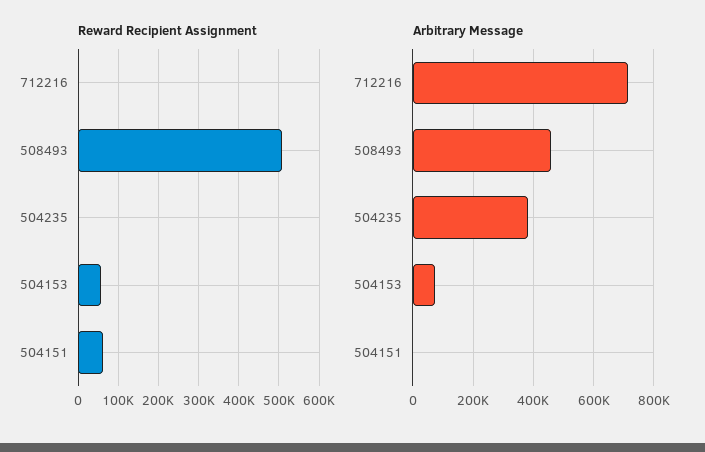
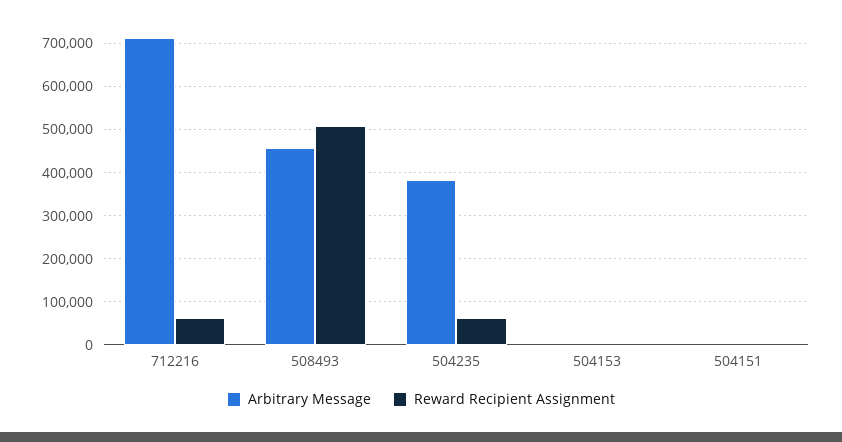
  {
    "Reward Recipient Assignment": {
-     "712216": 0,
+     "712216": 60000,
      "508493": 500000,
-     "504235": 0,
+     "504235": 60000,
-     "504153": 60000,
+     "504153": 0,
-     "504151": 60000
+     "504151": 0
    },
    "Arbitrary Message": {
      "712216": 720000,
      "508493": 460000,
      "504235": 380000,
-     "504153": 80000,
+     "504153": 0,
      "504151": 0
    }
  }

